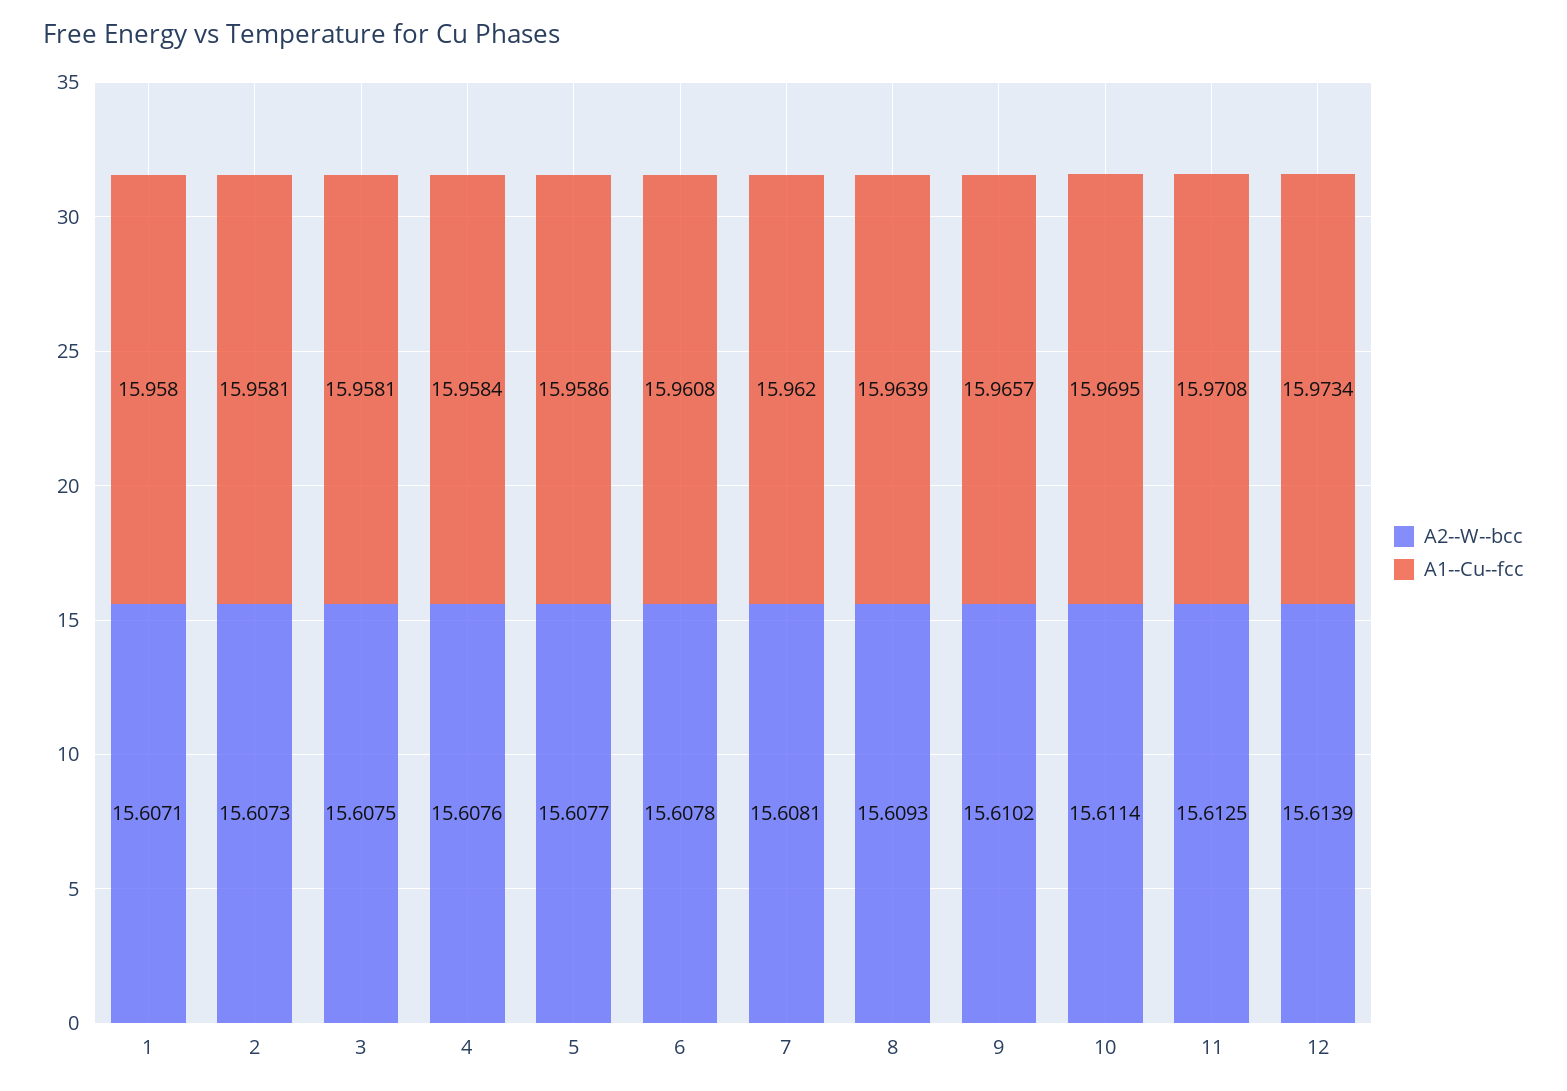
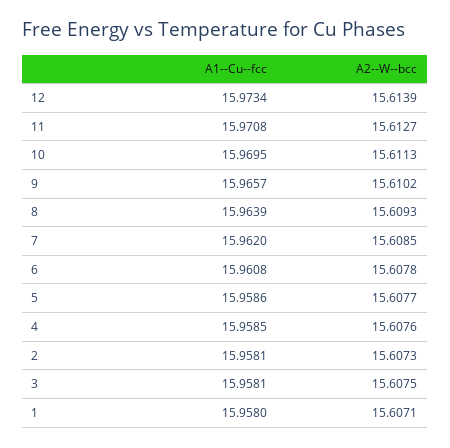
  {
    "A2--W--bcc": {
      "1": 15.6071,
      "2": 15.6073,
      "3": 15.6075,
      "4": 15.6076,
      "5": 15.6077,
      "6": 15.6078,
-     "7": 15.6081,
+     "7": 15.6085,
      "8": 15.6093,
      "9": 15.6102,
-     "10": 15.6114,
+     "10": 15.6113,
-     "11": 15.6125,
+     "11": 15.6127,
      "12": 15.6139
    },
    "A1--Cu--fcc": {
      "1": 15.958,
      "2": 15.9581,
      "3": 15.9581,
-     "4": 15.9584,
+     "4": 15.9585,
      "5": 15.9586,
      "6": 15.9608,
      "7": 15.962,
      "8": 15.9639,
      "9": 15.9657,
      "10": 15.9695,
      "11": 15.9708,
      "12": 15.9734
    }
  }

